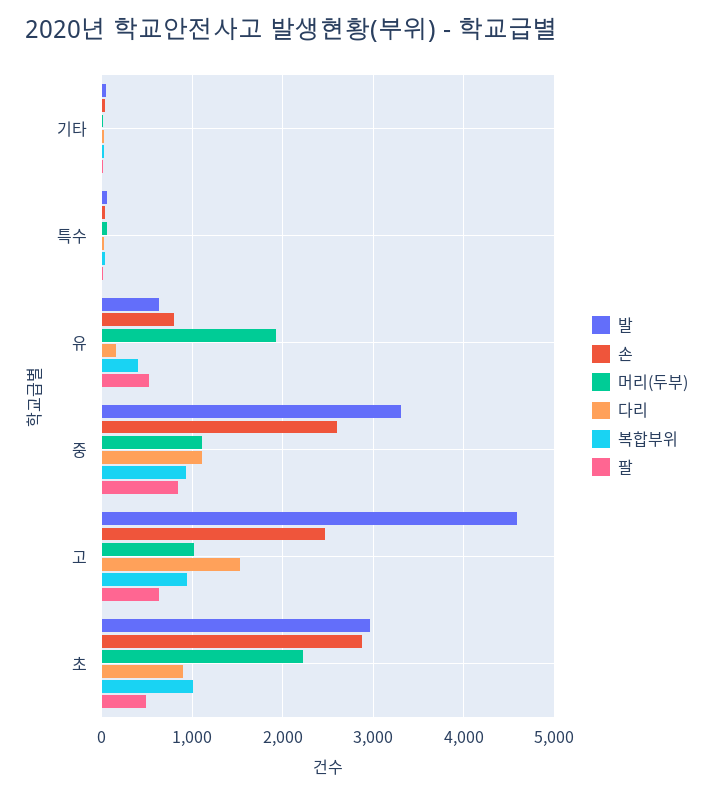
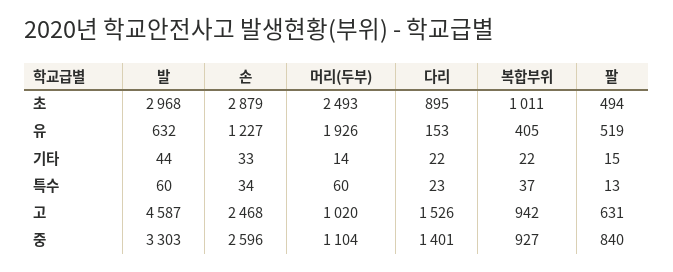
  {
    "발": {
      "기타": 44,
      "특수": 60,
      "유": 632,
      "중": 3303,
      "고": 4587,
      "초": 2968
    },
    "손": {
      "기타": 33,
      "특수": 34,
-     "유": 800,
+     "유": 1227,
      "중": 2596,
      "고": 2468,
      "초": 2879
    },
    "머리(두부)": {
      "기타": 14,
      "특수": 60,
      "유": 1926,
      "중": 1104,
      "고": 1020,
-     "초": 2200
+     "초": 2493
    },
    "다리": {
      "기타": 22,
      "특수": 23,
      "유": 153,
-     "중": 1100,
+     "중": 1401,
      "고": 1526,
      "초": 895
    },
    "복합부위": {
      "기타": 22,
      "특수": 37,
      "유": 405,
      "중": 927,
      "고": 942,
      "초": 1011
    },
    "팔": {
      "기타": 15,
      "특수": 13,
      "유": 519,
      "중": 840,
      "고": 631,
      "초": 494
    }
  }

